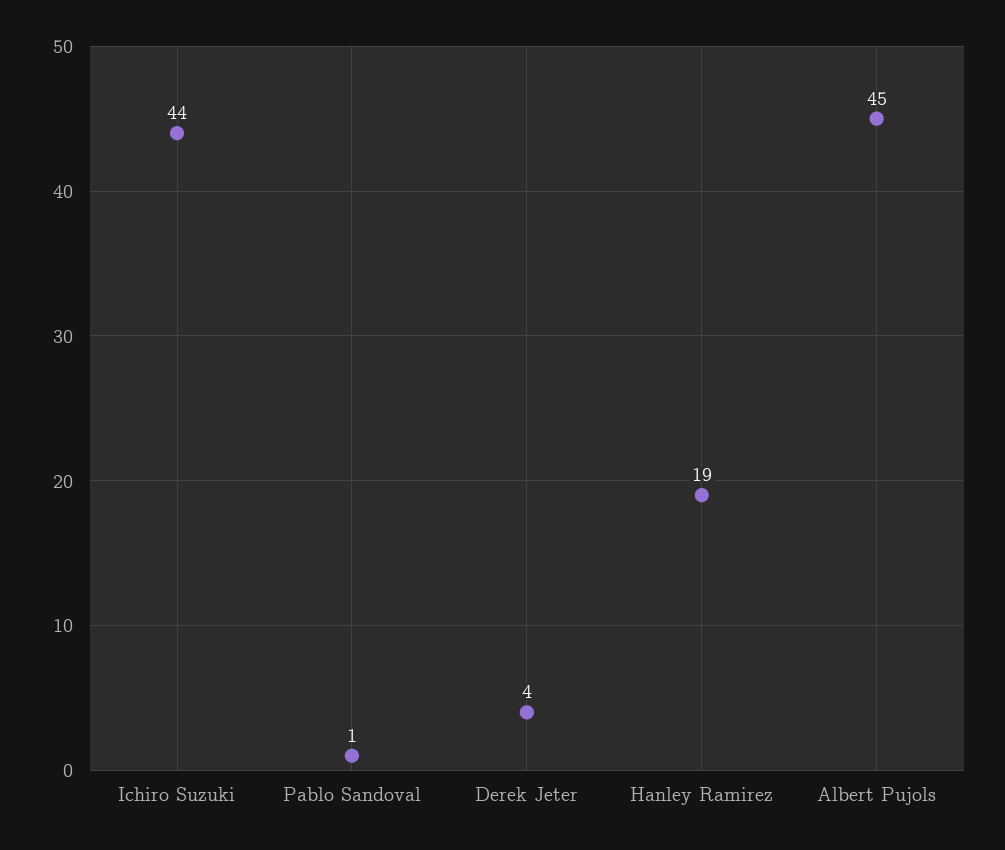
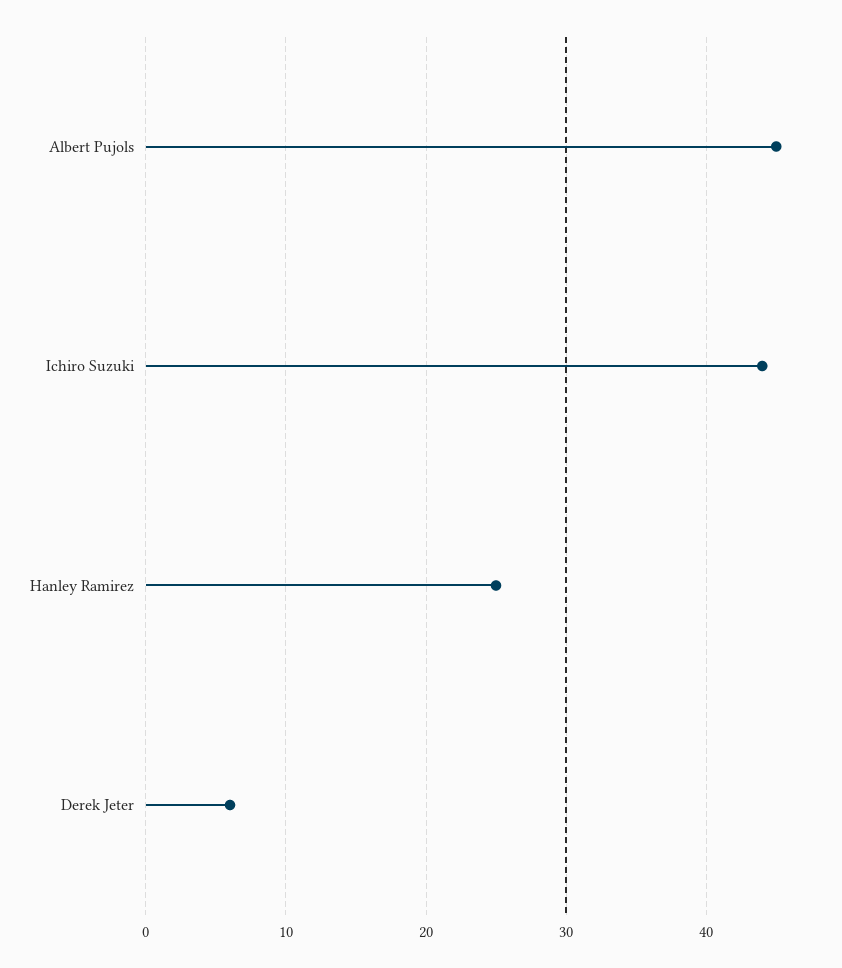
  {
    "Ichiro Suzuki": 44,
-   "Pablo Sandoval": 1,
-   "Derek Jeter": 4,
+   "Derek Jeter": 6,
-   "Hanley Ramirez": 19,
+   "Hanley Ramirez": 25,
    "Albert Pujols": 45
  }

